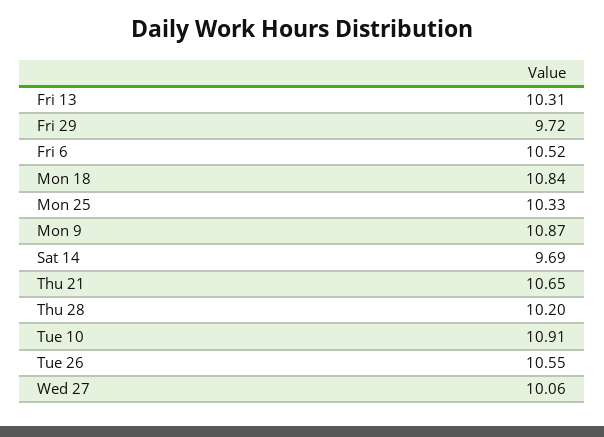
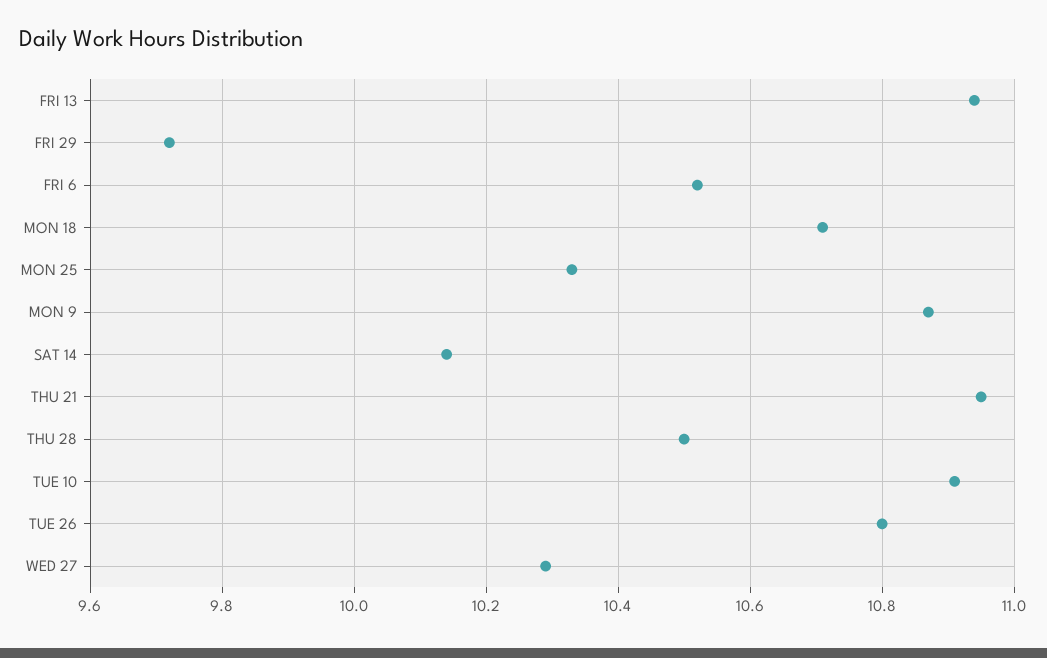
  {
-   "Fri 13": 10.31,
+   "Fri 13": 10.95,
    "Fri 29": 9.72,
    "Fri 6": 10.52,
-   "Mon 18": 10.84,
+   "Mon 18": 10.7,
    "Mon 25": 10.33,
    "Mon 9": 10.87,
-   "Sat 14": 9.69,
+   "Sat 14": 10.15,
-   "Thu 21": 10.65,
+   "Thu 21": 10.95,
-   "Thu 28": 10.2,
+   "Thu 28": 10.5,
    "Tue 10": 10.91,
-   "Tue 26": 10.55,
+   "Tue 26": 10.8,
-   "Wed 27": 10.06
+   "Wed 27": 10.3
  }

